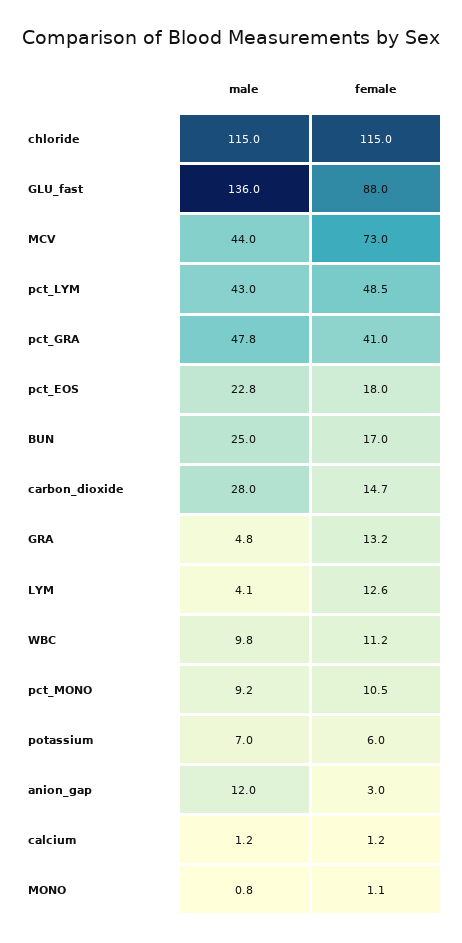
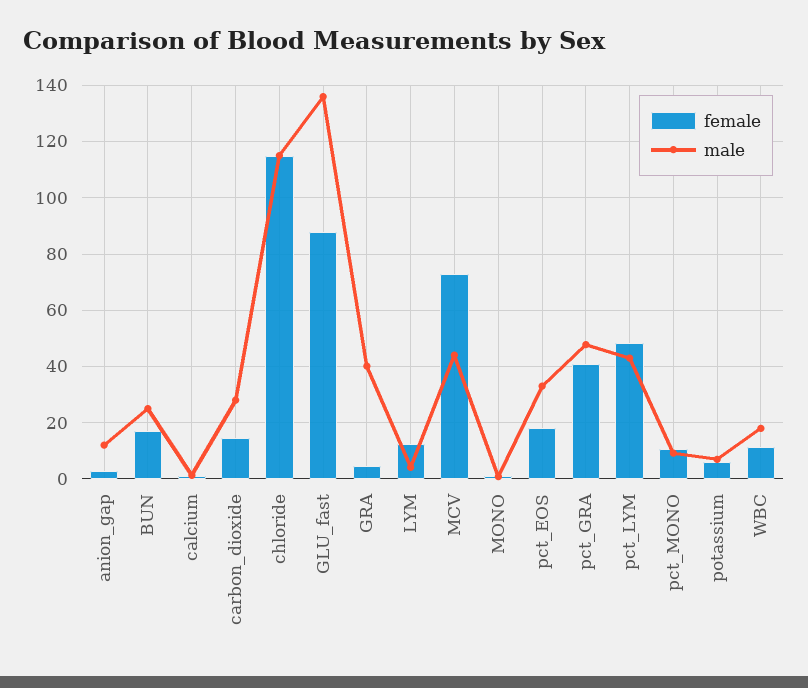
  {
    "male": {
      "chloride": 115,
      "GLU_fast": 136,
      "MCV": 44,
      "pct_LYM": 43,
      "pct_GRA": 47.8,
-     "pct_EOS": 22.8,
+     "pct_EOS": 32.5,
      "BUN": 25,
      "carbon_dioxide": 28,
-     "GRA": 4.8,
+     "GRA": 40,
      "LYM": 4.1,
-     "WBC": 9.8,
+     "WBC": 17.5,
      "pct_MONO": 9.2,
      "potassium": 7,
      "anion_gap": 12,
      "calcium": 1.2,
      "MONO": 0.8
    },
    "female": {
      "chloride": 115,
      "GLU_fast": 88,
      "MCV": 73,
      "pct_LYM": 48.5,
      "pct_GRA": 41,
      "pct_EOS": 18,
      "BUN": 17,
      "carbon_dioxide": 14.7,
-     "GRA": 13.2,
+     "GRA": 5,
      "LYM": 12.6,
      "WBC": 11.2,
      "pct_MONO": 10.5,
      "potassium": 6,
      "anion_gap": 3,
      "calcium": 1.2,
      "MONO": 1.1
    }
  }

